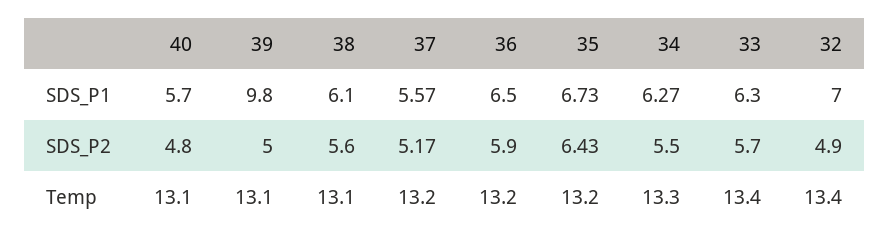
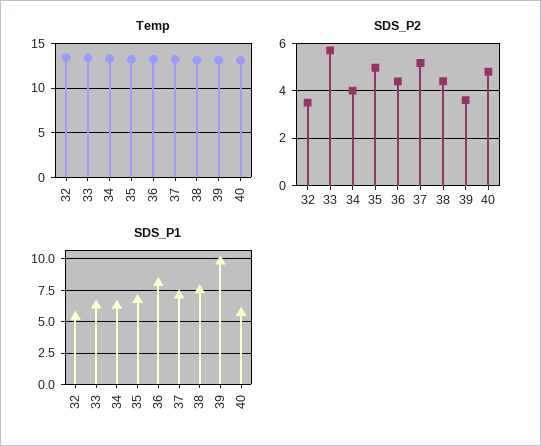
  {
    "SDS_P1": {
      "40": 5.7,
      "39": 9.8,
-     "38": 6.1,
+     "38": 7.5,
-     "37": 5.57,
+     "37": 7,
-     "36": 6.5,
+     "36": 8,
      "35": 6.73,
      "34": 6.27,
      "33": 6.3,
-     "32": 7
+     "32": 5.5
    },
    "SDS_P2": {
      "40": 4.8,
-     "39": 5,
+     "39": 3.5,
-     "38": 5.6,
+     "38": 4.5,
      "37": 5.17,
-     "36": 5.9,
+     "36": 4.5,
-     "35": 6.43,
+     "35": 5,
-     "34": 5.5,
+     "34": 4,
      "33": 5.7,
-     "32": 4.9
+     "32": 3.5
    },
    "Temp": {
      "40": 13.1,
      "39": 13.1,
      "38": 13.1,
      "37": 13.2,
      "36": 13.2,
      "35": 13.2,
      "34": 13.3,
      "33": 13.4,
      "32": 13.4
    }
  }

